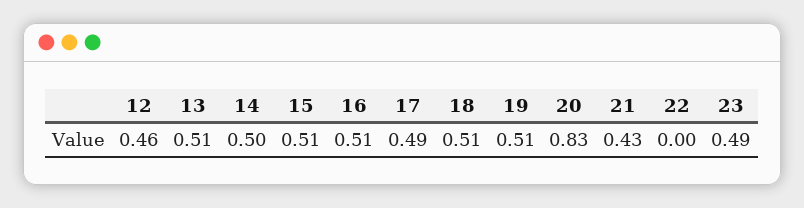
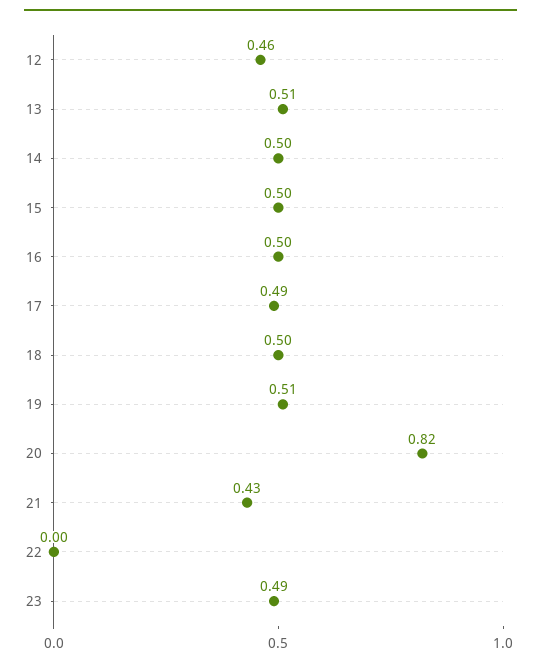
  {
    "12": 0.46,
    "13": 0.51,
    "14": 0.5,
-   "15": 0.51,
+   "15": 0.5,
-   "16": 0.51,
+   "16": 0.5,
    "17": 0.49,
-   "18": 0.51,
+   "18": 0.5,
    "19": 0.51,
-   "20": 0.83,
+   "20": 0.82,
    "21": 0.43,
    "22": 0,
    "23": 0.49
  }

